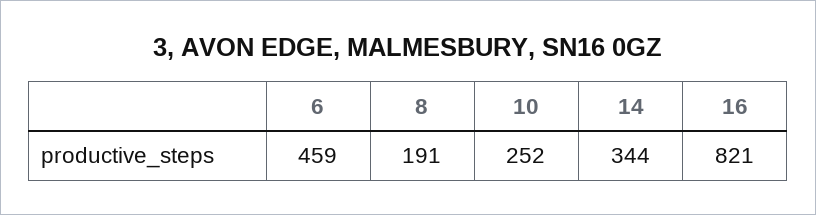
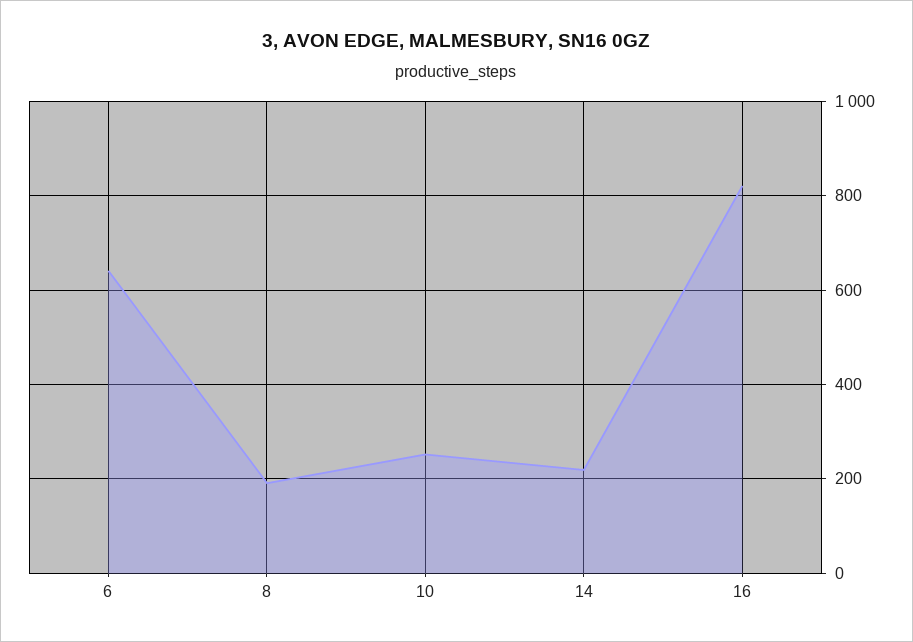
  {
-   "6": 459,
+   "6": 640,
    "8": 191,
    "10": 252,
-   "14": 344,
+   "14": 220,
    "16": 821
  }

